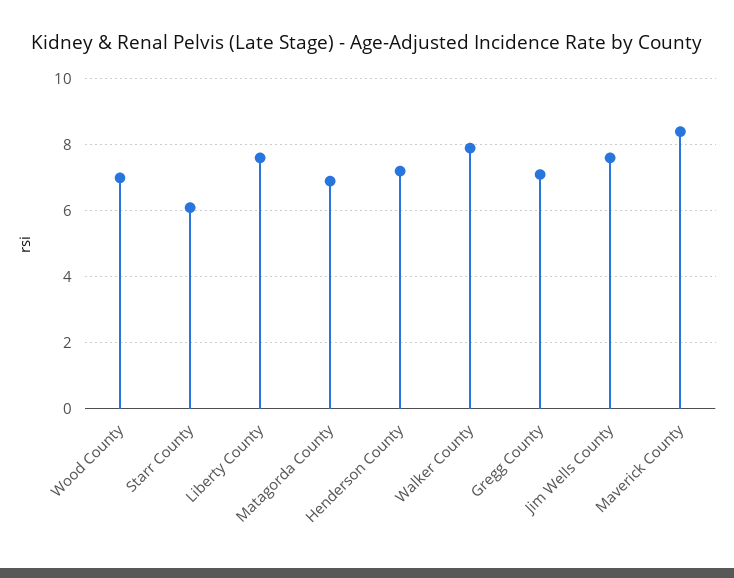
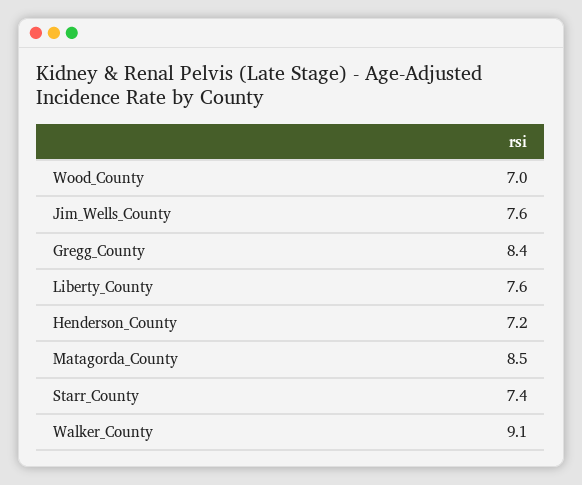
  {
    "Wood County": 7,
-   "Starr County": 6,
+   "Starr County": 7.4,
    "Liberty County": 7.6,
-   "Matagorda County": 7,
+   "Matagorda County": 8.5,
    "Henderson County": 7.2,
-   "Walker County": 8,
+   "Walker County": 9.1,
-   "Gregg County": 7,
+   "Gregg County": 8.4,
-   "Jim Wells County": 7.6,
+   "Jim Wells County": 7.6
-   "Maverick County": 8.5
  }

